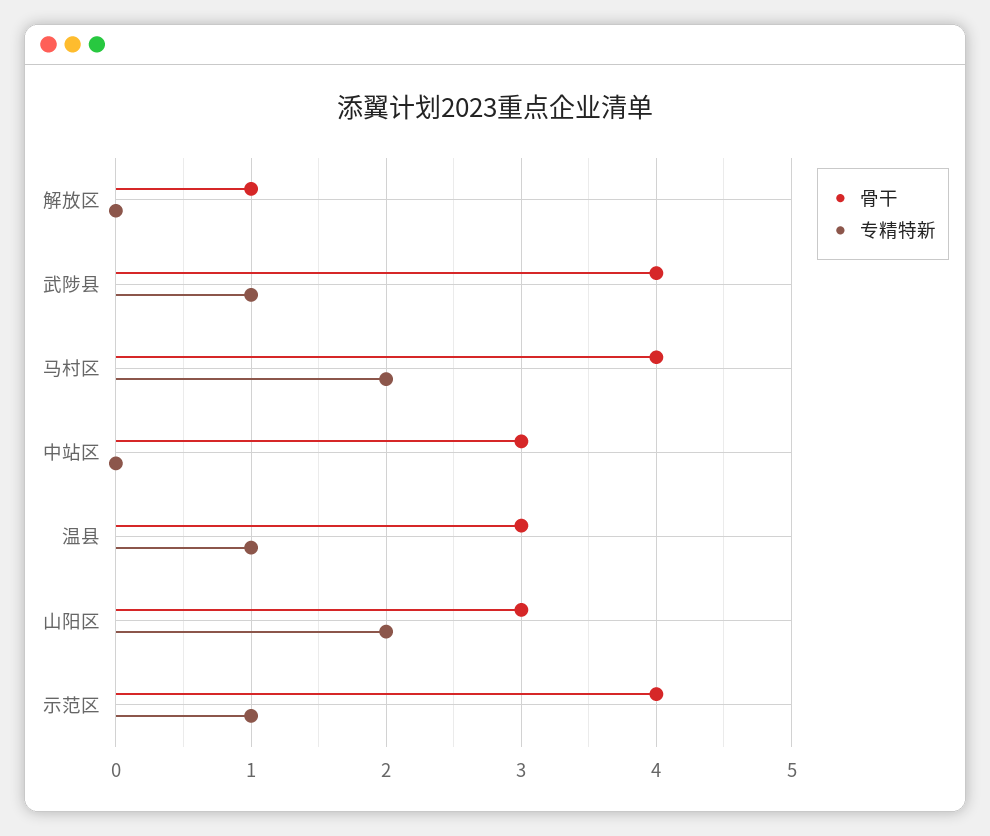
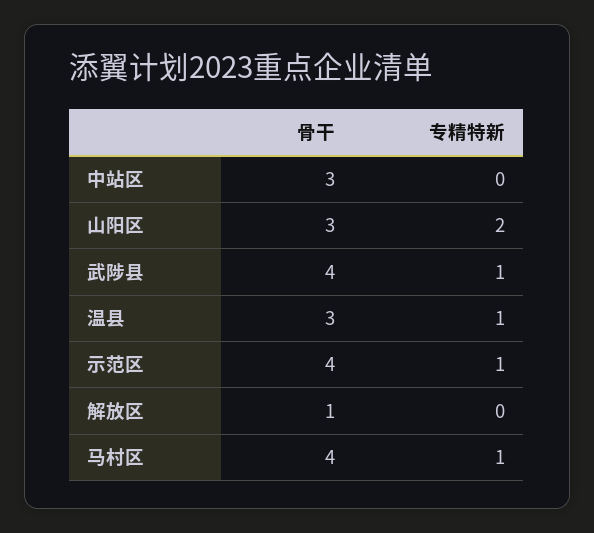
  {
    "骨干": {
      "解放区": 1,
      "武陟县": 4,
      "马村区": 4,
      "中站区": 3,
      "温县": 3,
      "山阳区": 3,
      "示范区": 4
    },
    "专精特新": {
      "解放区": 0,
      "武陟县": 1,
-     "马村区": 2,
+     "马村区": 1,
      "中站区": 0,
      "温县": 1,
      "山阳区": 2,
      "示范区": 1
    }
  }

